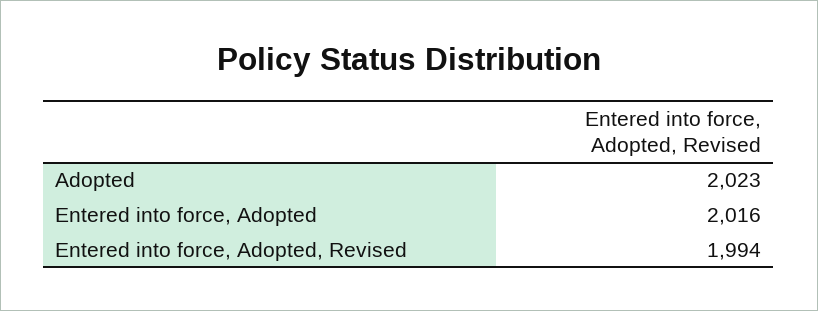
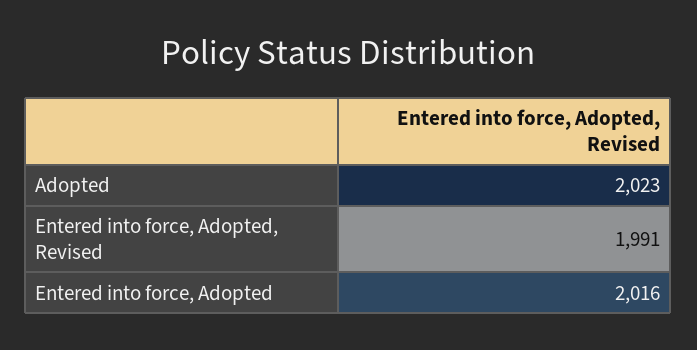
  {
    "Adopted": 2023,
    "Entered into force, Adopted": 2016,
-   "Entered into force, Adopted, Revised": 1994
+   "Entered into force, Adopted, Revised": 1991
  }

